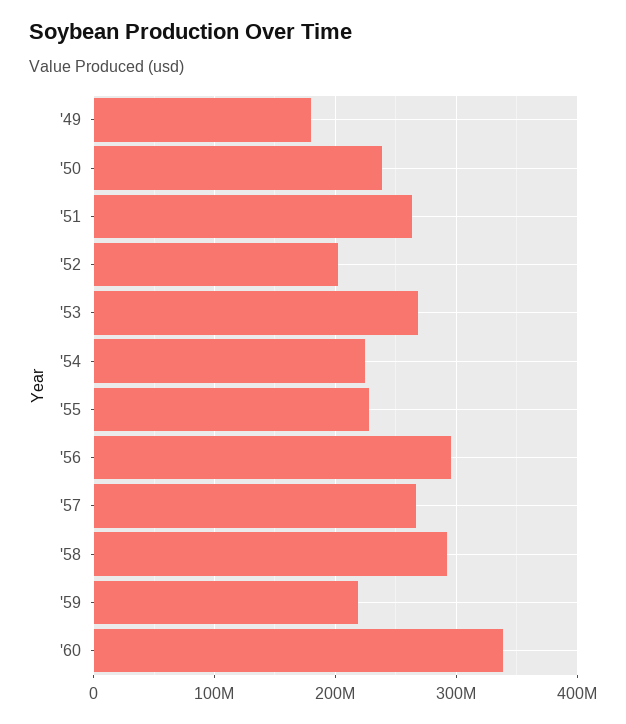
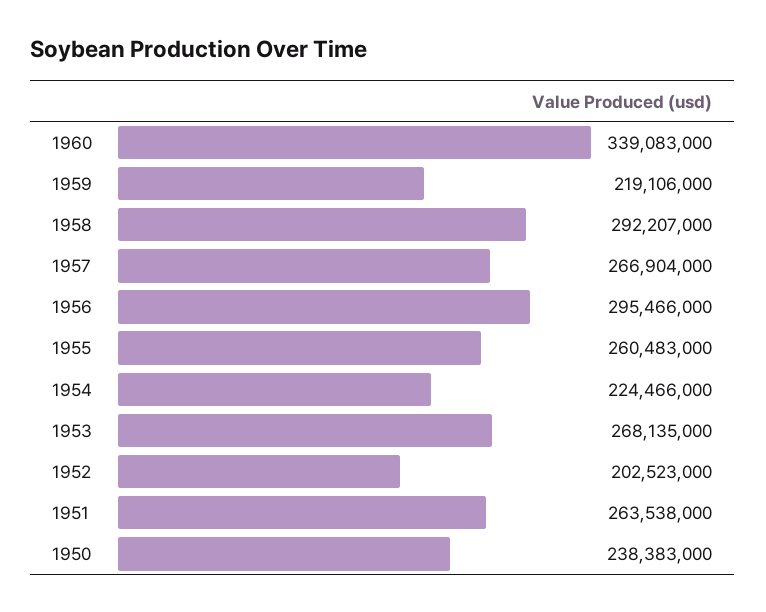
  {
-   "'49": 180000000,
    "'50": 238383000,
    "'51": 263538000,
    "'52": 202523000,
    "'53": 268135000,
    "'54": 224466000,
-   "'55": 230000000,
+   "'55": 260483000,
    "'56": 295466000,
    "'57": 266904000,
    "'58": 292207000,
    "'59": 219106000,
    "'60": 339083000
  }

